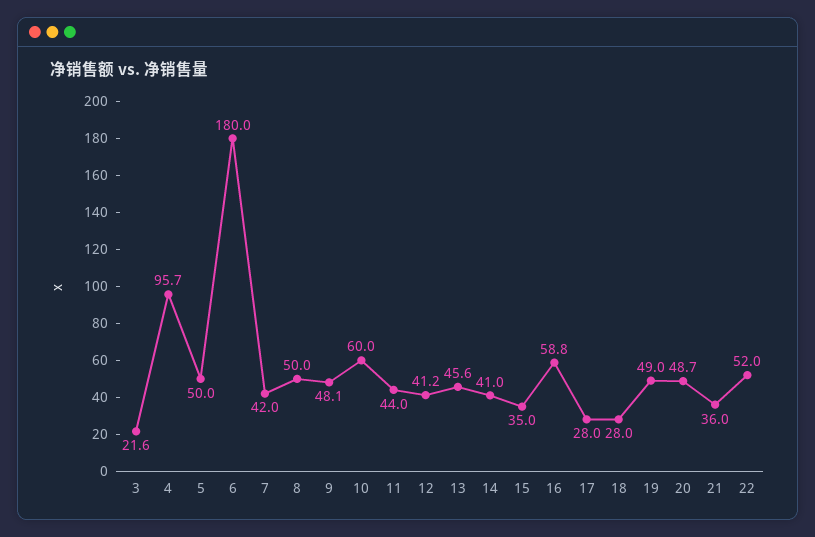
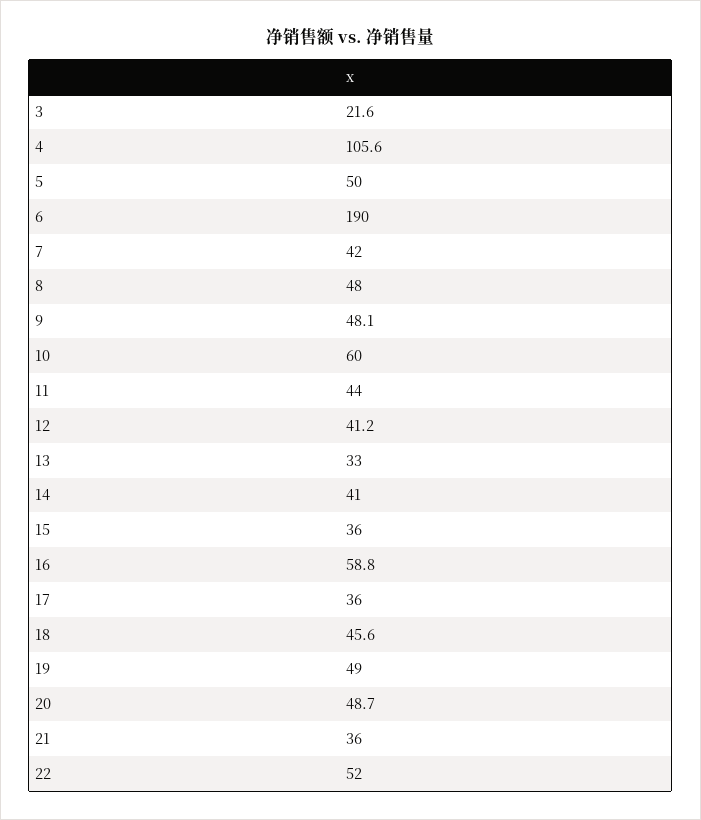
  {
    "3": 21.6,
-   "4": 95.7,
+   "4": 105.6,
    "5": 50,
-   "6": 180,
+   "6": 190,
    "7": 42,
-   "8": 50,
+   "8": 48,
    "9": 48.1,
    "10": 60,
    "11": 44,
    "12": 41.2,
-   "13": 45.6,
+   "13": 33,
    "14": 41,
-   "15": 35,
+   "15": 36,
    "16": 58.8,
-   "17": 28,
+   "17": 36,
-   "18": 28,
+   "18": 45.6,
    "19": 49,
    "20": 48.7,
    "21": 36,
    "22": 52
  }

